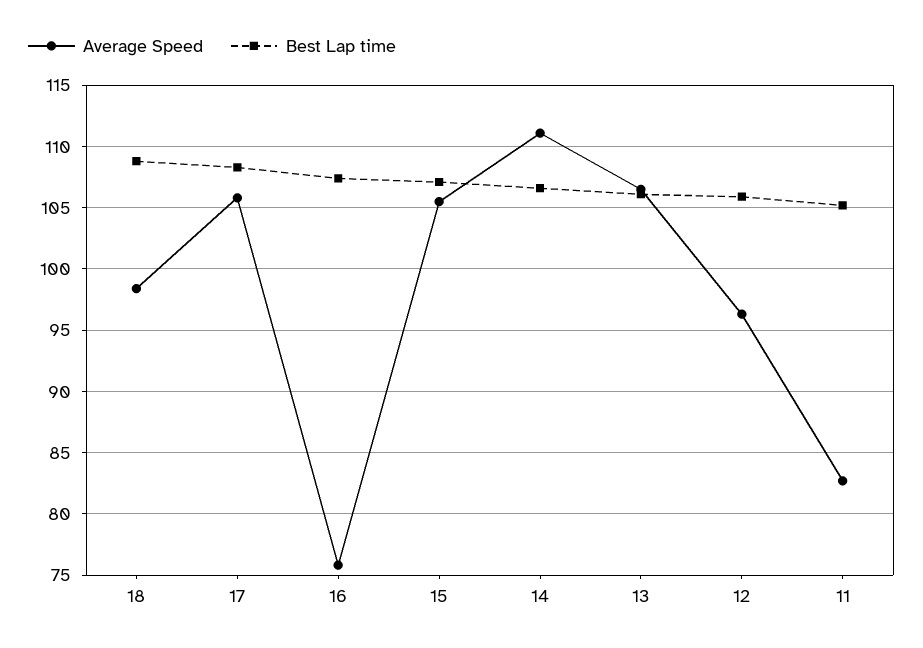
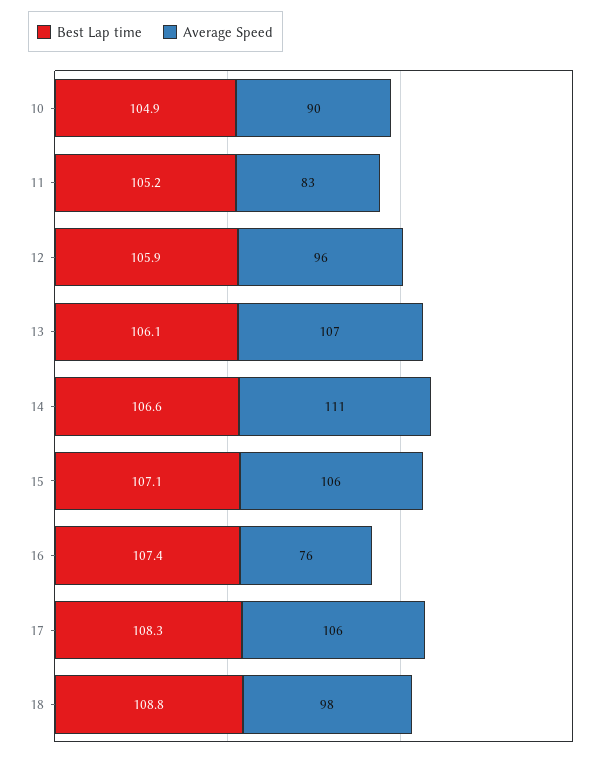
  {
    "Average Speed": {
      "18": 98,
      "17": 106,
      "16": 76,
      "15": 106,
      "14": 111,
      "13": 107,
      "12": 96,
-     "11": 83
+     "11": 83,
+     "10": 90
    },
    "Best Lap time": {
      "18": 108.8,
      "17": 108.3,
      "16": 107.4,
      "15": 107.1,
      "14": 106.6,
      "13": 106.1,
      "12": 105.9,
-     "11": 105.2
+     "11": 105.2,
+     "10": 104.9
    }
  }

